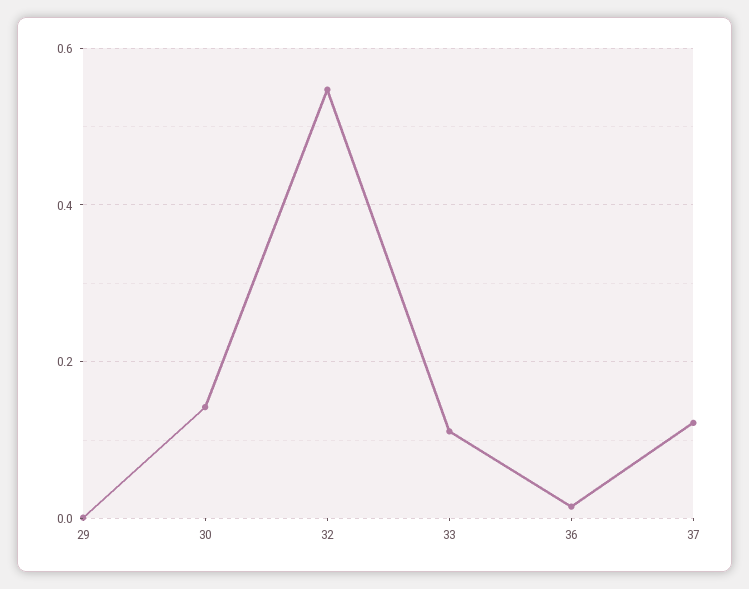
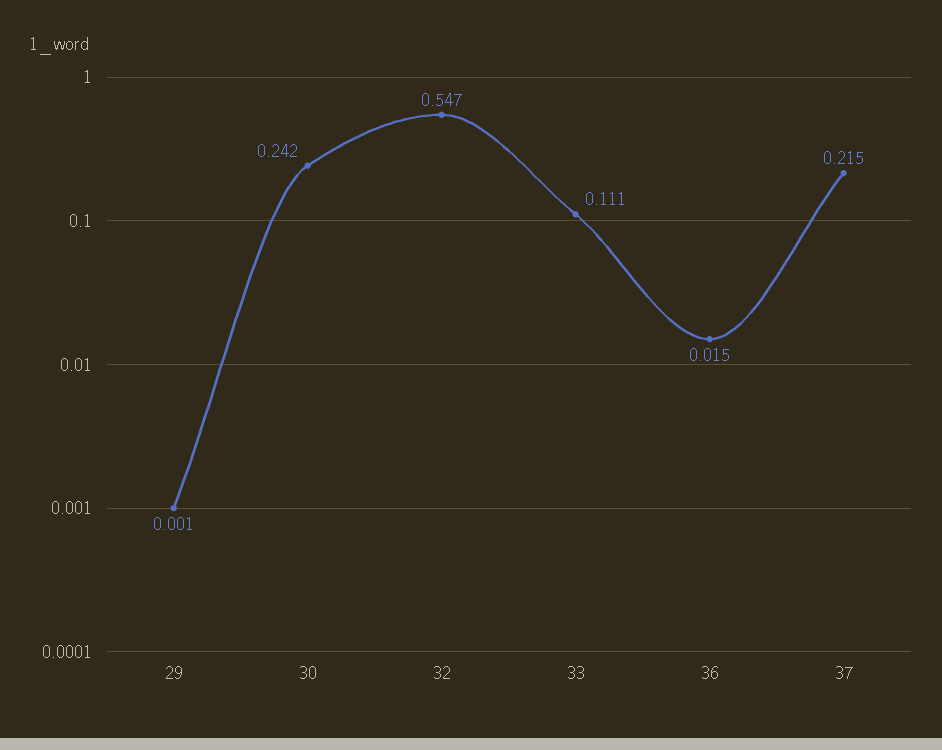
  {
    "29": 0.001,
-   "30": 0.14,
+   "30": 0.242,
    "32": 0.547,
    "33": 0.111,
    "36": 0.015,
-   "37": 0.12
+   "37": 0.215
  }

